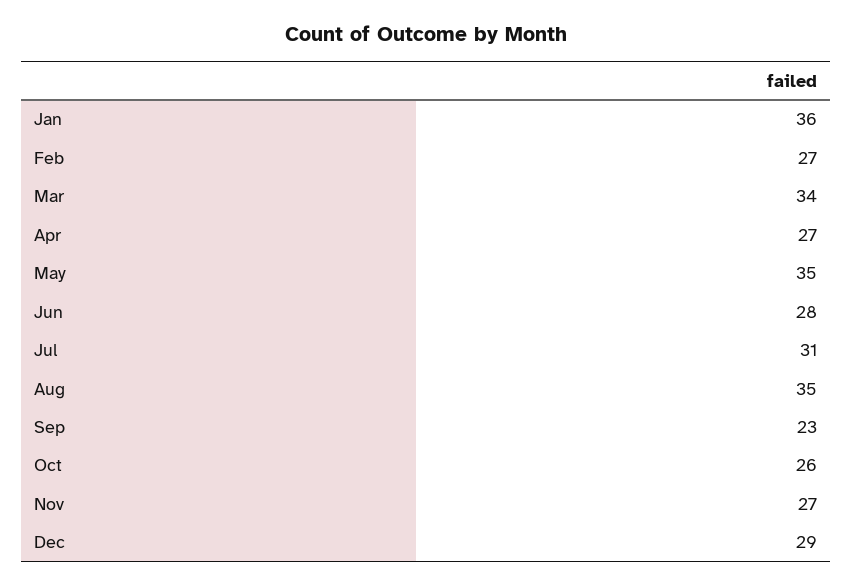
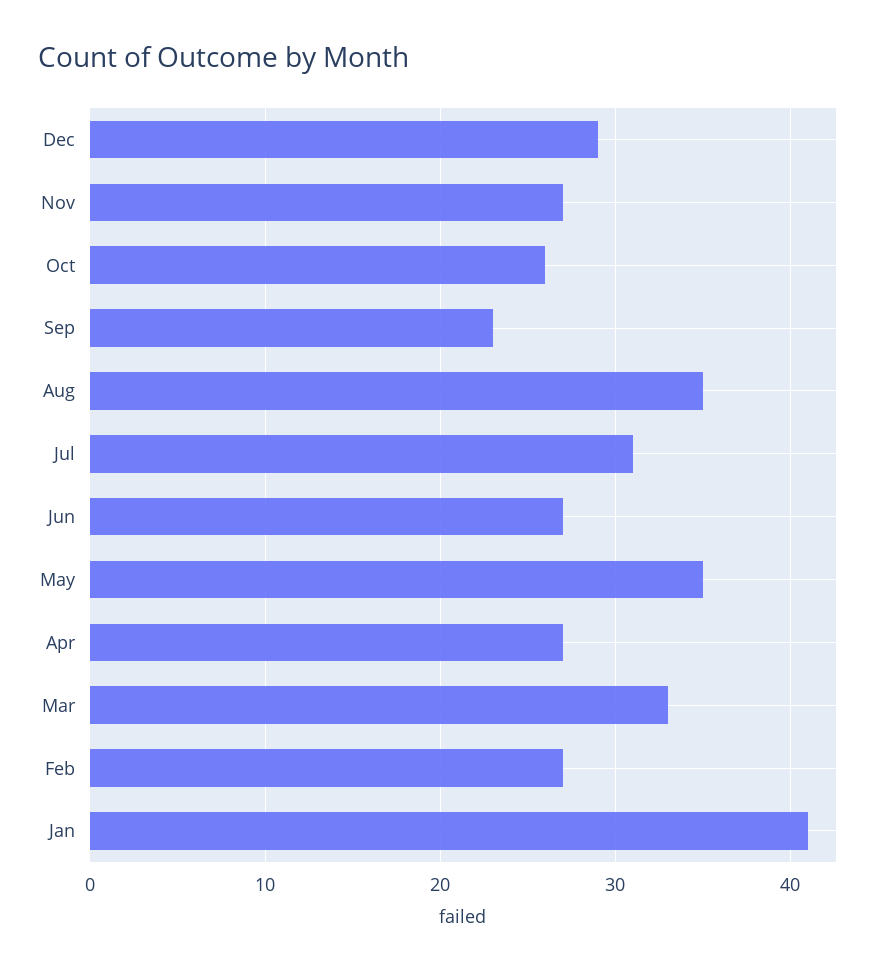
  {
-   "Jan": 36,
+   "Jan": 41,
    "Feb": 27,
-   "Mar": 34,
+   "Mar": 33,
    "Apr": 27,
    "May": 35,
-   "Jun": 28,
+   "Jun": 27,
    "Jul": 31,
    "Aug": 35,
    "Sep": 23,
    "Oct": 26,
    "Nov": 27,
    "Dec": 29
  }

